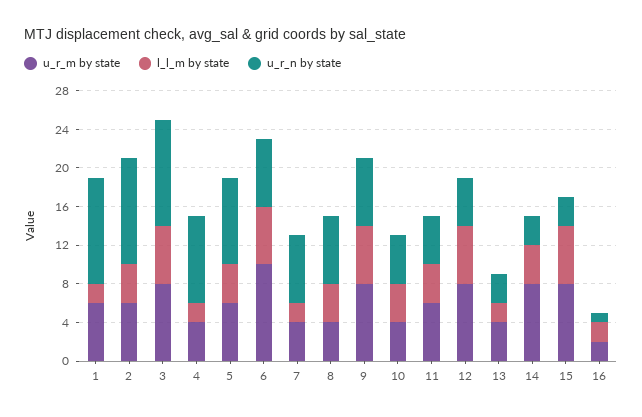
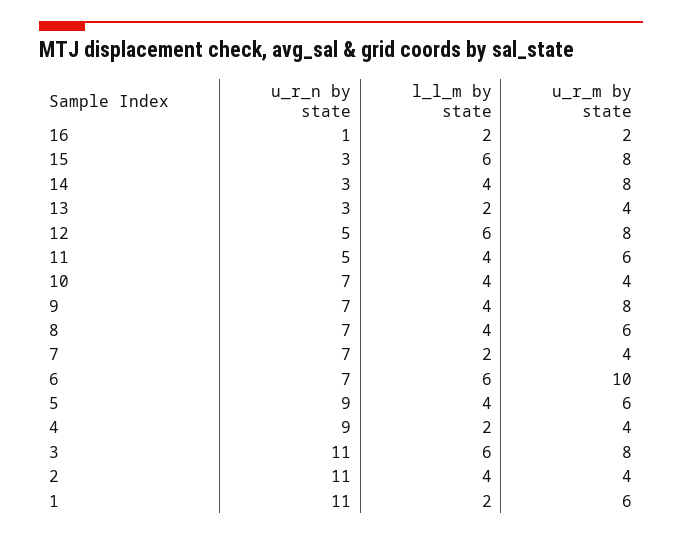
  {
    "u_r_m by state": {
      "1": 6,
-     "2": 6,
+     "2": 4,
      "3": 8,
      "4": 4,
      "5": 6,
      "6": 10,
      "7": 4,
-     "8": 4,
+     "8": 6,
      "9": 8,
      "10": 4,
      "11": 6,
      "12": 8,
      "13": 4,
      "14": 8,
      "15": 8,
      "16": 2
    },
    "l_l_m by state": {
      "1": 2,
      "2": 4,
      "3": 6,
      "4": 2,
      "5": 4,
      "6": 6,
      "7": 2,
      "8": 4,
-     "9": 6,
+     "9": 4,
      "10": 4,
      "11": 4,
      "12": 6,
      "13": 2,
      "14": 4,
      "15": 6,
      "16": 2
    },
    "u_r_n by state": {
      "1": 11,
      "2": 11,
      "3": 11,
      "4": 9,
      "5": 9,
      "6": 7,
      "7": 7,
      "8": 7,
      "9": 7,
-     "10": 5,
+     "10": 7,
      "11": 5,
      "12": 5,
      "13": 3,
      "14": 3,
      "15": 3,
      "16": 1
    }
  }

